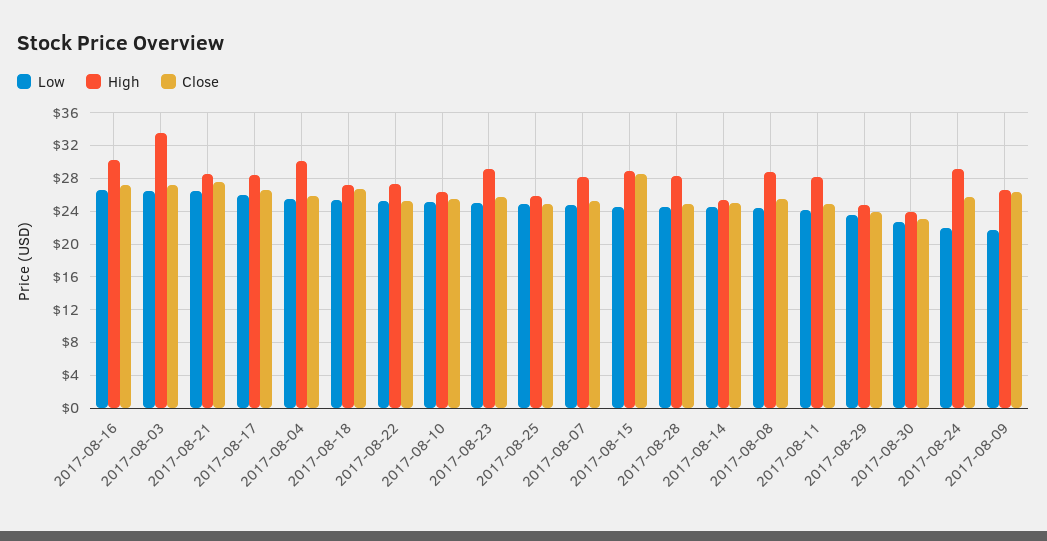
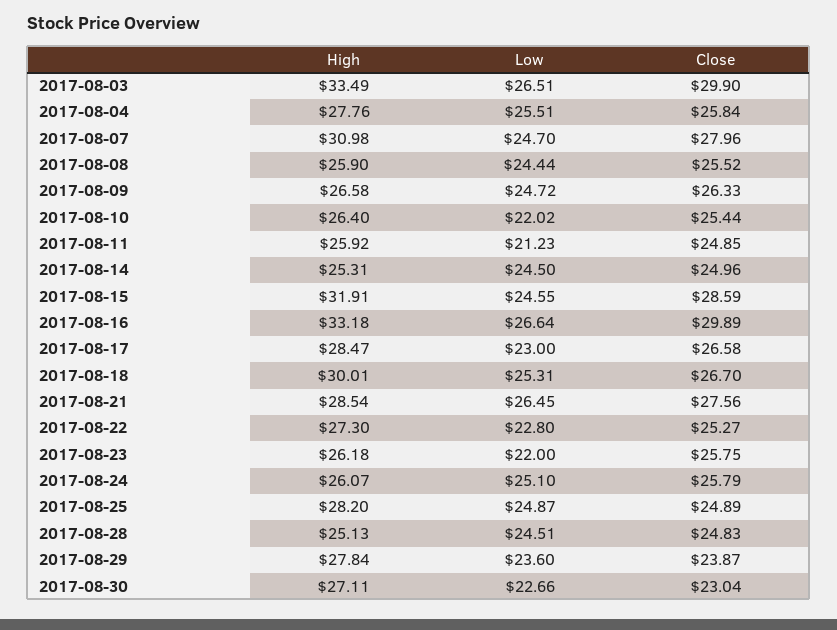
  {
    "Low": {
      "2017-08-16": 26.64,
      "2017-08-03": 26.51,
      "2017-08-21": 26.45,
-     "2017-08-17": 26,
+     "2017-08-17": 23,
      "2017-08-04": 25.51,
      "2017-08-18": 25.31,
-     "2017-08-22": 25,
+     "2017-08-22": 22.8,
-     "2017-08-10": 25,
+     "2017-08-10": 22.02,
-     "2017-08-23": 25,
+     "2017-08-23": 22,
      "2017-08-25": 24.87,
      "2017-08-07": 24.7,
      "2017-08-15": 24.55,
      "2017-08-28": 24.51,
      "2017-08-14": 24.5,
      "2017-08-08": 24.44,
-     "2017-08-11": 24,
+     "2017-08-11": 21.23,
      "2017-08-29": 23.6,
      "2017-08-30": 22.66,
-     "2017-08-24": 22,
+     "2017-08-24": 25.1,
-     "2017-08-09": 22
+     "2017-08-09": 24.72
    },
    "High": {
-     "2017-08-16": 30,
+     "2017-08-16": 33.18,
      "2017-08-03": 33.49,
      "2017-08-21": 28.54,
      "2017-08-17": 28.47,
-     "2017-08-04": 30,
+     "2017-08-04": 27.76,
-     "2017-08-18": 27,
+     "2017-08-18": 30.01,
      "2017-08-22": 27.3,
      "2017-08-10": 26.4,
-     "2017-08-23": 29,
+     "2017-08-23": 26.18,
-     "2017-08-25": 26,
+     "2017-08-25": 28.2,
-     "2017-08-07": 28,
+     "2017-08-07": 30.98,
-     "2017-08-15": 29,
+     "2017-08-15": 31.91,
-     "2017-08-28": 28,
+     "2017-08-28": 25.13,
      "2017-08-14": 25.31,
-     "2017-08-08": 29,
+     "2017-08-08": 25.9,
-     "2017-08-11": 28,
+     "2017-08-11": 25.92,
-     "2017-08-29": 25,
+     "2017-08-29": 27.84,
-     "2017-08-30": 24,
+     "2017-08-30": 27.11,
-     "2017-08-24": 29,
+     "2017-08-24": 26.07,
      "2017-08-09": 26.58
    },
    "Close": {
-     "2017-08-16": 27,
+     "2017-08-16": 29.89,
-     "2017-08-03": 27,
+     "2017-08-03": 29.9,
      "2017-08-21": 27.56,
      "2017-08-17": 26.58,
      "2017-08-04": 25.84,
      "2017-08-18": 26.7,
      "2017-08-22": 25.27,
      "2017-08-10": 25.44,
      "2017-08-23": 25.75,
      "2017-08-25": 24.89,
-     "2017-08-07": 25,
+     "2017-08-07": 27.96,
      "2017-08-15": 28.59,
      "2017-08-28": 24.83,
      "2017-08-14": 24.96,
      "2017-08-08": 25.52,
      "2017-08-11": 24.85,
      "2017-08-29": 23.87,
      "2017-08-30": 23.04,
      "2017-08-24": 25.79,
      "2017-08-09": 26.33
    }
  }

